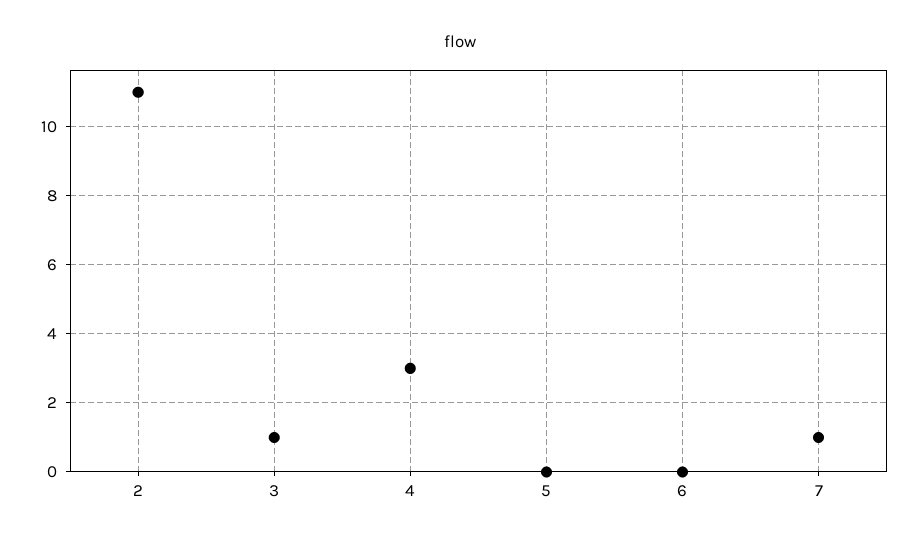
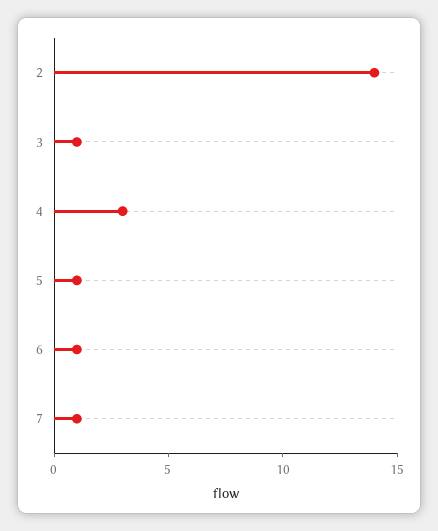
  {
-   "2": 11,
+   "2": 14,
    "3": 1,
    "4": 3,
-   "5": 0,
+   "5": 1,
-   "6": 0,
+   "6": 1,
    "7": 1
  }

